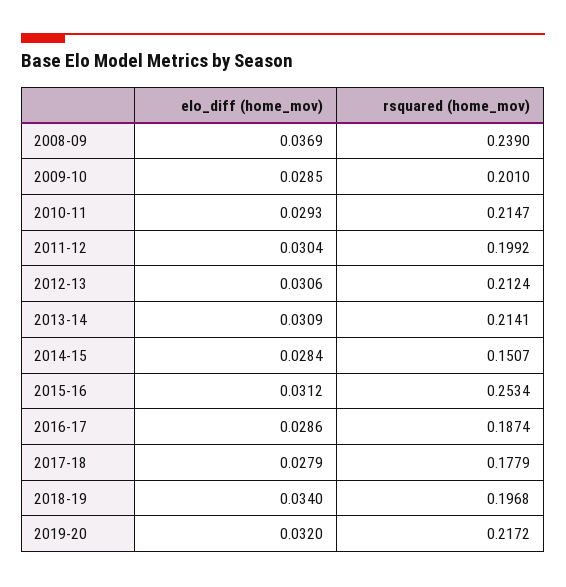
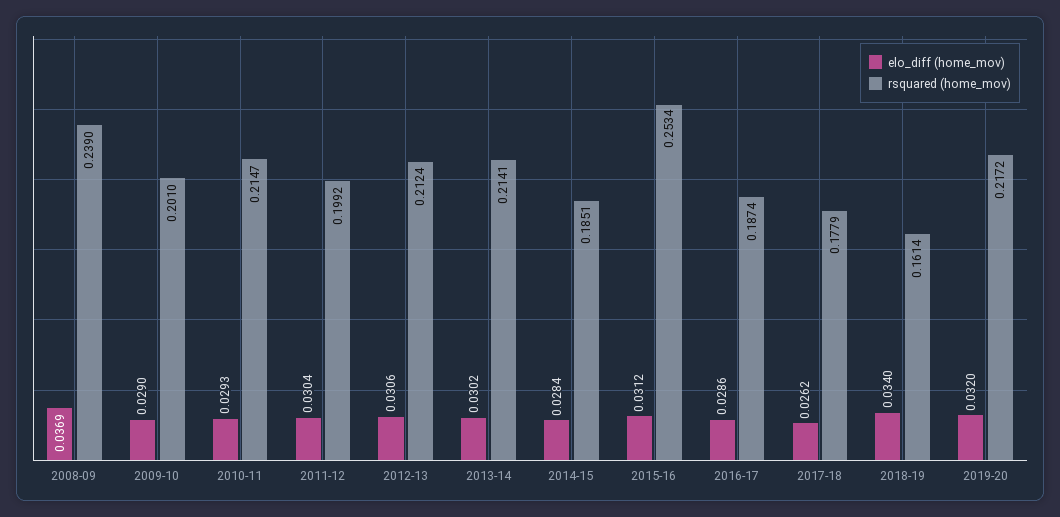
  {
    "elo_diff (home_mov)": {
      "2008-09": 0.0369,
-     "2009-10": 0.0285,
+     "2009-10": 0.029,
      "2010-11": 0.0293,
      "2011-12": 0.0304,
      "2012-13": 0.0306,
-     "2013-14": 0.0309,
+     "2013-14": 0.0302,
      "2014-15": 0.0284,
      "2015-16": 0.0312,
      "2016-17": 0.0286,
-     "2017-18": 0.0279,
+     "2017-18": 0.0262,
      "2018-19": 0.034,
      "2019-20": 0.032
    },
    "rsquared (home_mov)": {
      "2008-09": 0.239,
      "2009-10": 0.201,
      "2010-11": 0.2147,
      "2011-12": 0.1992,
      "2012-13": 0.2124,
      "2013-14": 0.2141,
-     "2014-15": 0.1507,
+     "2014-15": 0.1851,
      "2015-16": 0.2534,
      "2016-17": 0.1874,
      "2017-18": 0.1779,
-     "2018-19": 0.1968,
+     "2018-19": 0.1614,
      "2019-20": 0.2172
    }
  }

